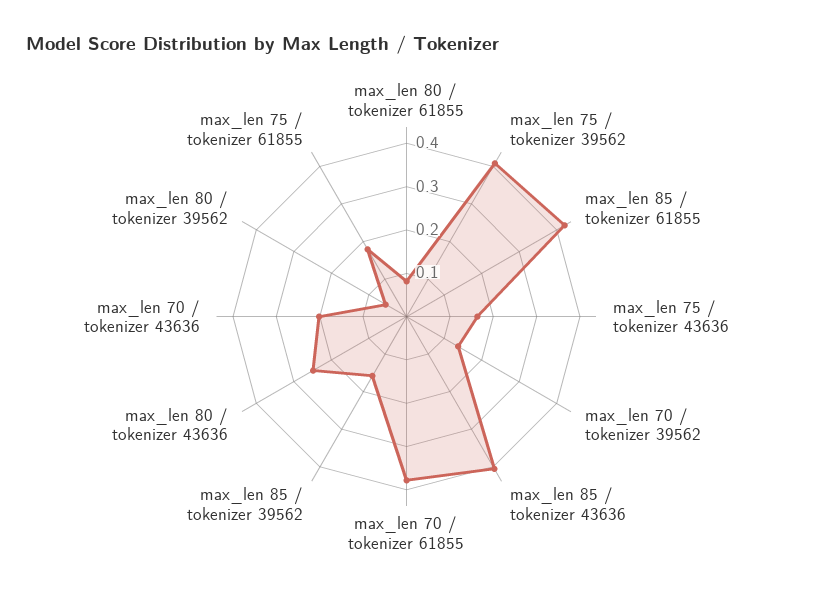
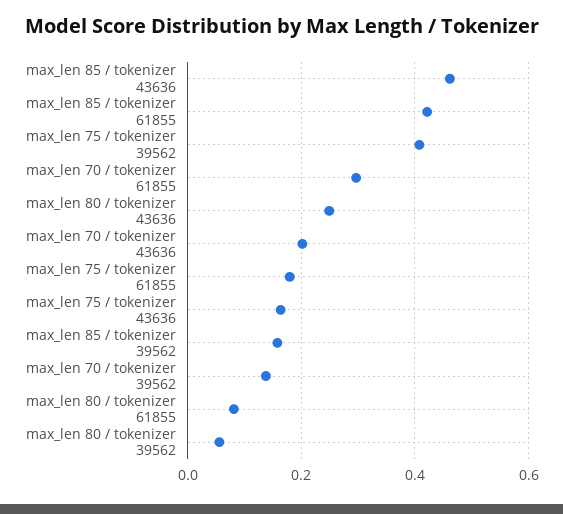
  {
    "max_len 80 / tokenizer 61855": 0.08,
    "max_len 75 / tokenizer 39562": 0.4,
    "max_len 85 / tokenizer 61855": 0.42,
    "max_len 75 / tokenizer 43636": 0.16,
    "max_len 70 / tokenizer 39562": 0.14,
-   "max_len 85 / tokenizer 43636": 0.4,
+   "max_len 85 / tokenizer 43636": 0.46,
-   "max_len 70 / tokenizer 61855": 0.38,
+   "max_len 70 / tokenizer 61855": 0.3,
    "max_len 85 / tokenizer 39562": 0.16,
    "max_len 80 / tokenizer 43636": 0.24,
    "max_len 70 / tokenizer 43636": 0.2,
    "max_len 80 / tokenizer 39562": 0.06,
    "max_len 75 / tokenizer 61855": 0.18
  }

